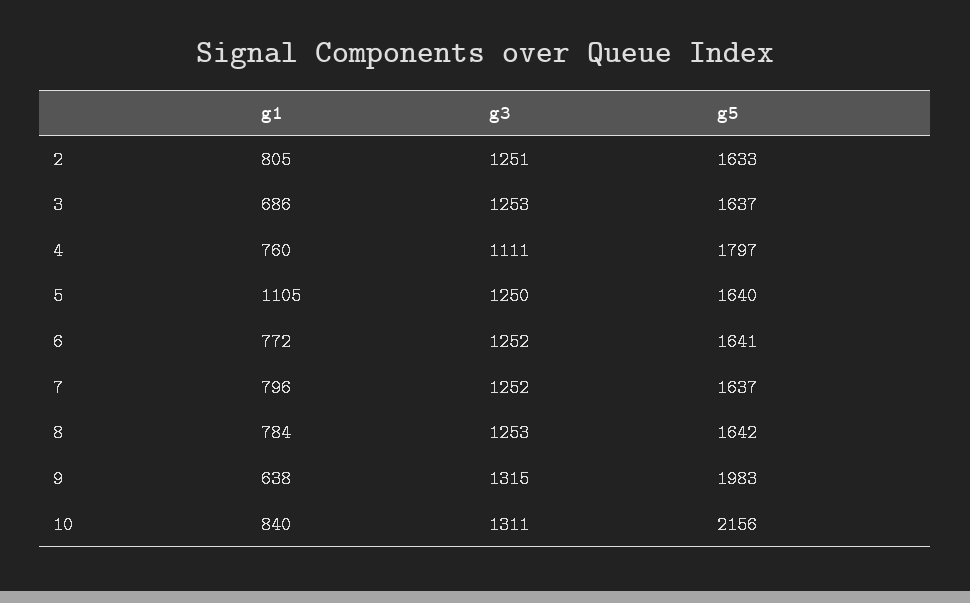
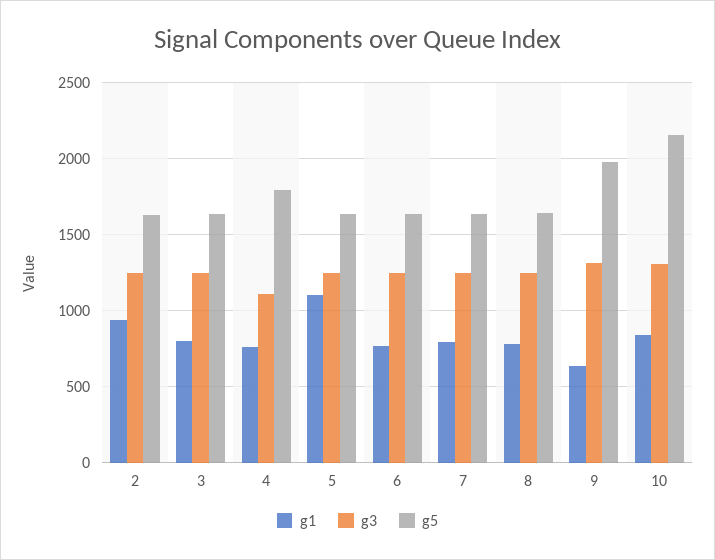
  {
    "g1": {
-     "2": 805,
+     "2": 950,
-     "3": 686,
+     "3": 800,
      "4": 760,
      "5": 1105,
      "6": 772,
      "7": 796,
      "8": 784,
      "9": 638,
      "10": 840
    },
    "g3": {
      "2": 1251,
      "3": 1253,
      "4": 1111,
      "5": 1250,
      "6": 1252,
      "7": 1252,
      "8": 1253,
      "9": 1315,
      "10": 1311
    },
    "g5": {
      "2": 1633,
      "3": 1637,
      "4": 1797,
      "5": 1640,
      "6": 1641,
      "7": 1637,
      "8": 1642,
      "9": 1983,
      "10": 2156
    }
  }

